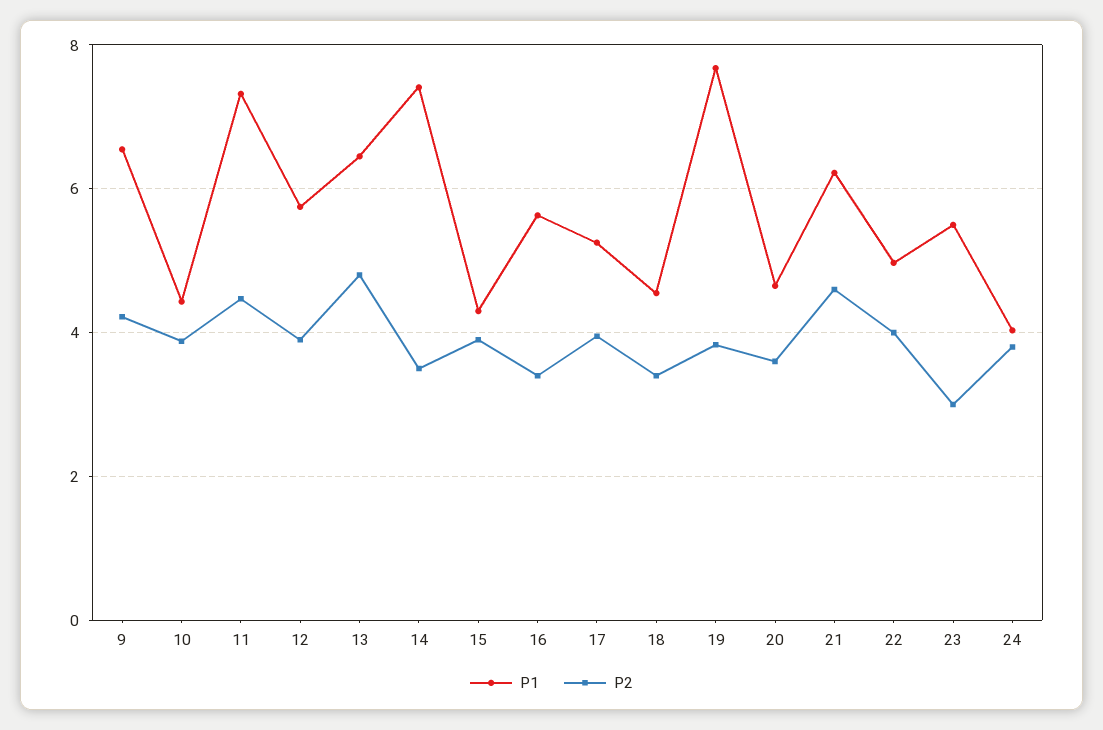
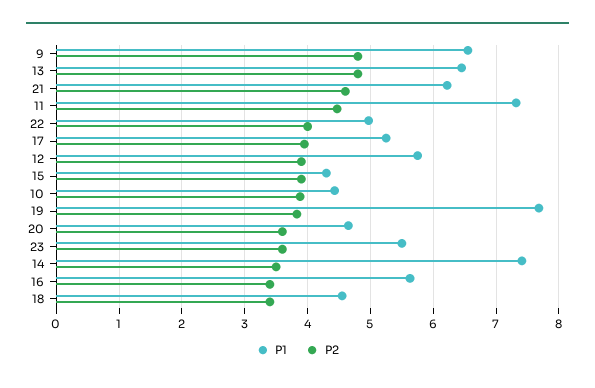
  {
    "P1": {
      "9": 6.6,
      "10": 4.4,
      "11": 7.3,
      "12": 5.8,
      "13": 6.5,
      "14": 7.4,
      "15": 4.3,
      "16": 5.6,
      "17": 5.3,
      "18": 4.6,
      "19": 7.7,
      "20": 4.7,
      "21": 6.2,
      "22": 5,
-     "23": 5.5,
+     "23": 5.5
-     "24": 4
    },
    "P2": {
-     "9": 4.2,
+     "9": 4.8,
      "10": 3.9,
      "11": 4.5,
      "12": 3.9,
      "13": 4.8,
      "14": 3.5,
      "15": 3.9,
      "16": 3.4,
      "17": 4,
      "18": 3.4,
      "19": 3.8,
      "20": 3.6,
      "21": 4.6,
      "22": 4,
-     "23": 3,
+     "23": 3.6
-     "24": 3.8
    }
  }

